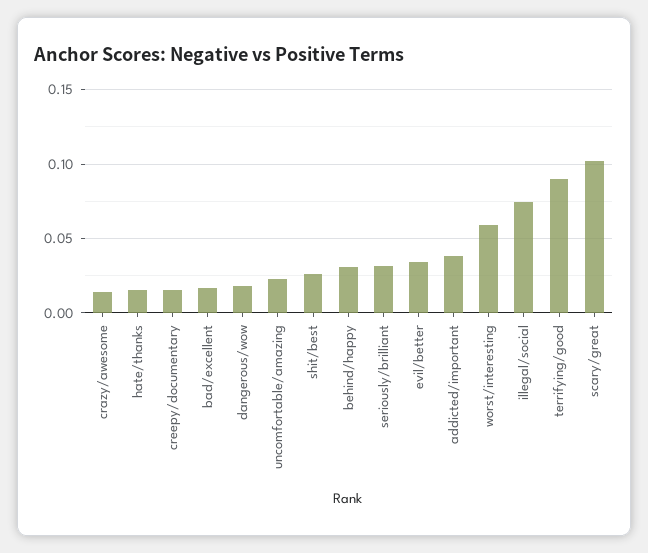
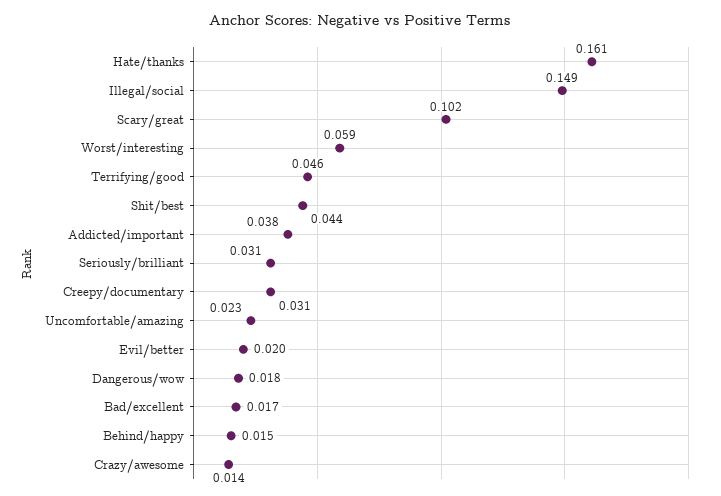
  {
    "crazy/awesome": 0.014,
-   "hate/thanks": 0.015,
+   "hate/thanks": 0.161,
-   "creepy/documentary": 0.015,
+   "creepy/documentary": 0.031,
    "bad/excellent": 0.017,
    "dangerous/wow": 0.018,
    "uncomfortable/amazing": 0.023,
-   "shit/best": 0.025,
+   "shit/best": 0.044,
-   "behind/happy": 0.03,
+   "behind/happy": 0.015,
    "seriously/brilliant": 0.031,
-   "evil/better": 0.035,
+   "evil/better": 0.02,
    "addicted/important": 0.038,
    "worst/interesting": 0.059,
-   "illegal/social": 0.075,
+   "illegal/social": 0.149,
-   "terrifying/good": 0.09,
+   "terrifying/good": 0.046,
    "scary/great": 0.102
  }

